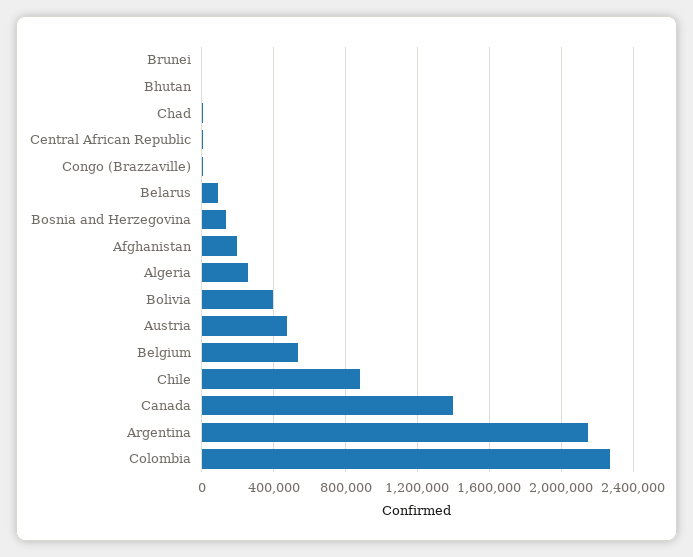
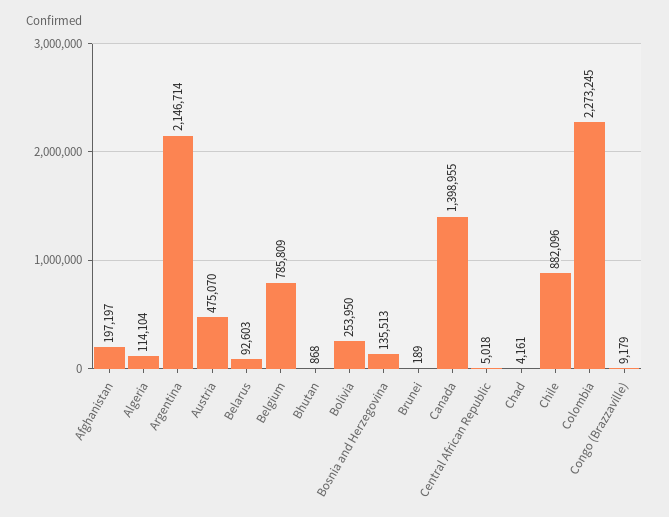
  {
    "Brunei": 189,
    "Bhutan": 868,
    "Chad": 4161,
    "Central African Republic": 5018,
    "Congo (Brazzaville)": 9179,
    "Belarus": 92603,
    "Bosnia and Herzegovina": 135513,
    "Afghanistan": 197197,
-   "Algeria": 250000,
+   "Algeria": 114104,
-   "Bolivia": 400000,
+   "Bolivia": 253950,
    "Austria": 475070,
-   "Belgium": 550000,
+   "Belgium": 785809,
    "Chile": 882096,
    "Canada": 1398955,
    "Argentina": 2146714,
    "Colombia": 2273245
  }

